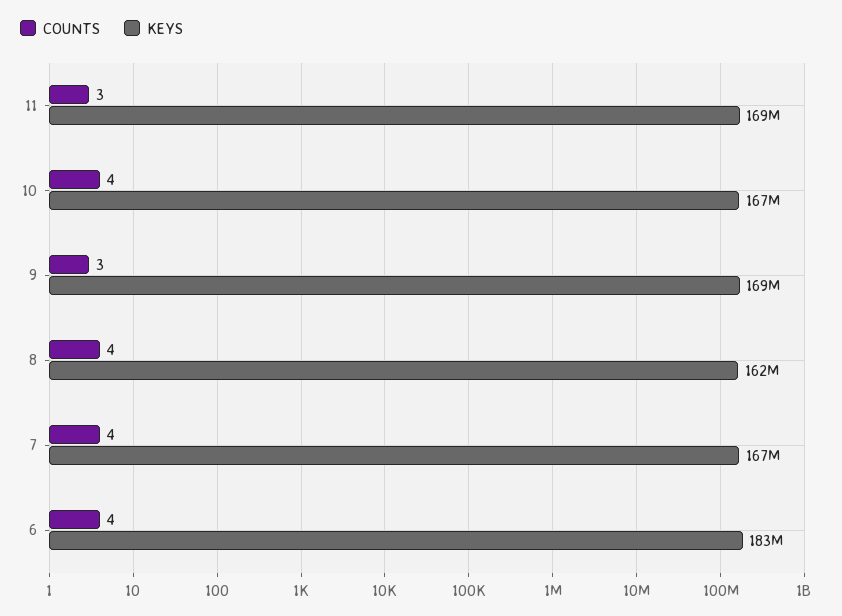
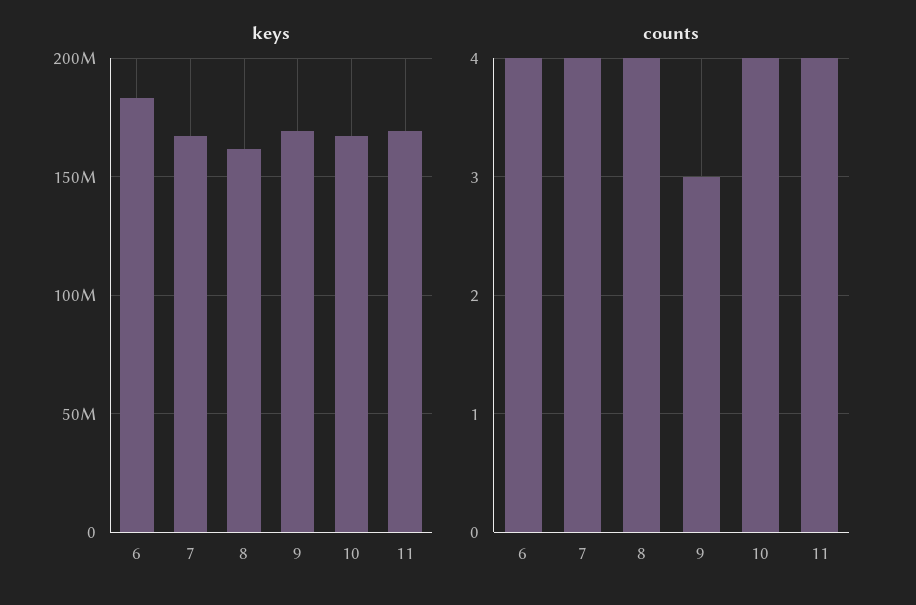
  {
    "COUNTS": {
-     "11": 3,
+     "11": 4,
      "10": 4,
      "9": 3,
      "8": 4,
      "7": 4,
      "6": 4
    },
    "KEYS": {
      "11": 169000000,
      "10": 167000000,
      "9": 169000000,
      "8": 162000000,
      "7": 167000000,
      "6": 183000000
    }
  }

